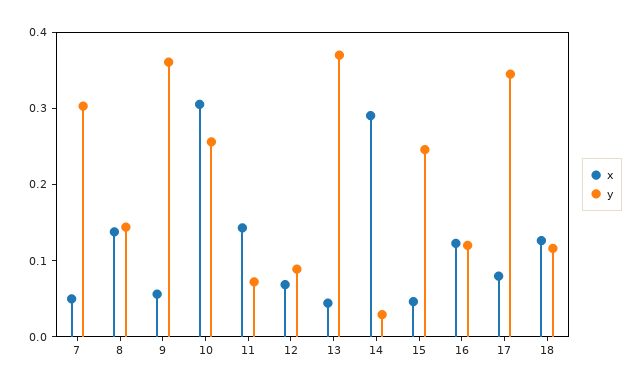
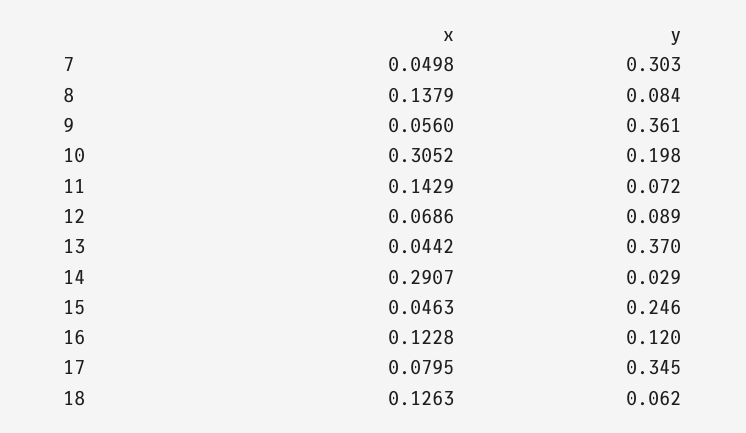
  {
    "x": {
      "7": 0.0498,
      "8": 0.1379,
      "9": 0.056,
      "10": 0.3052,
      "11": 0.1429,
      "12": 0.0686,
      "13": 0.0442,
      "14": 0.2907,
      "15": 0.0463,
      "16": 0.1228,
      "17": 0.0795,
      "18": 0.1263
    },
    "y": {
      "7": 0.303,
-     "8": 0.14,
+     "8": 0.084,
      "9": 0.361,
-     "10": 0.26,
+     "10": 0.198,
      "11": 0.072,
      "12": 0.089,
      "13": 0.37,
      "14": 0.029,
      "15": 0.246,
      "16": 0.12,
      "17": 0.345,
-     "18": 0.12
+     "18": 0.062
    }
  }

